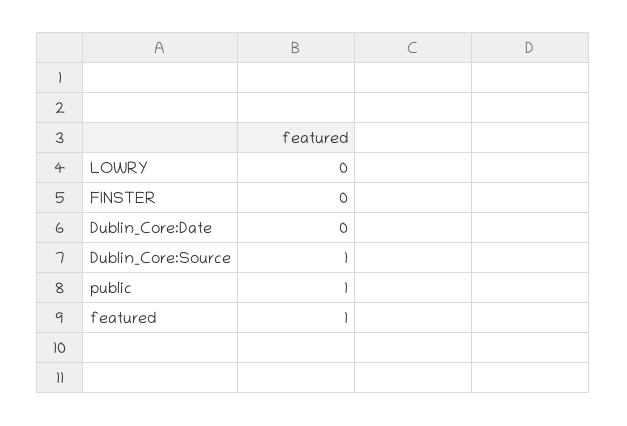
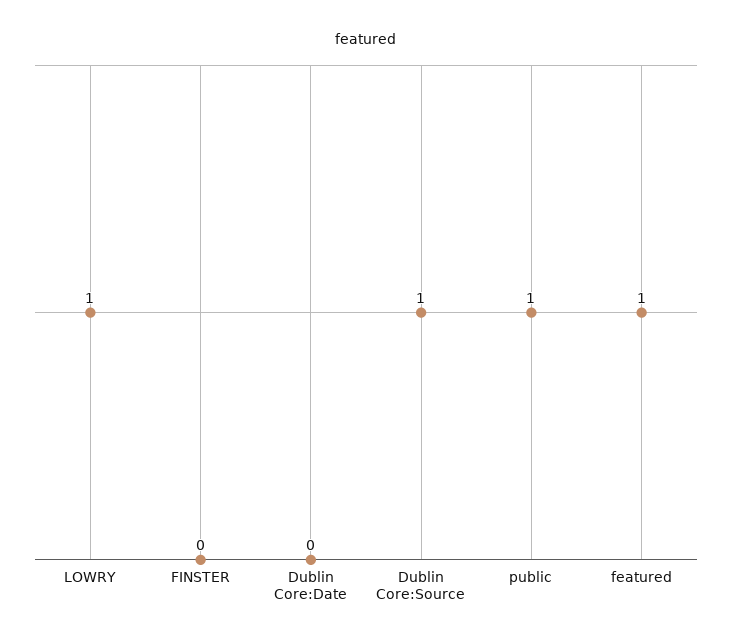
  {
-   "LOWRY": 0,
+   "LOWRY": 1,
    "FINSTER": 0,
    "Dublin_Core:Date": 0,
    "Dublin_Core:Source": 1,
    "public": 1,
    "featured": 1
  }

